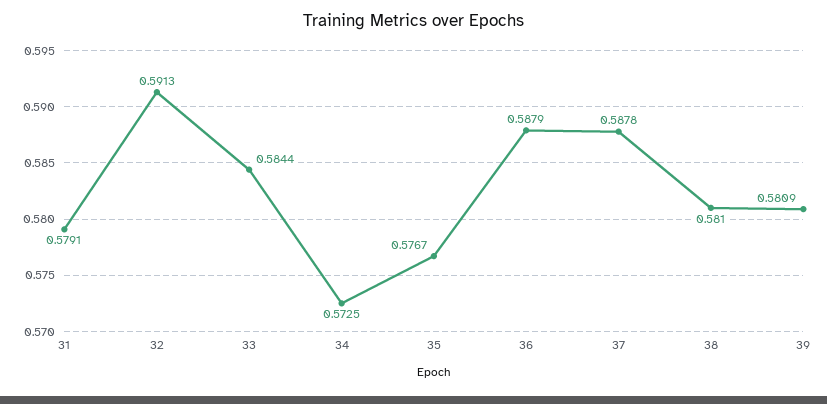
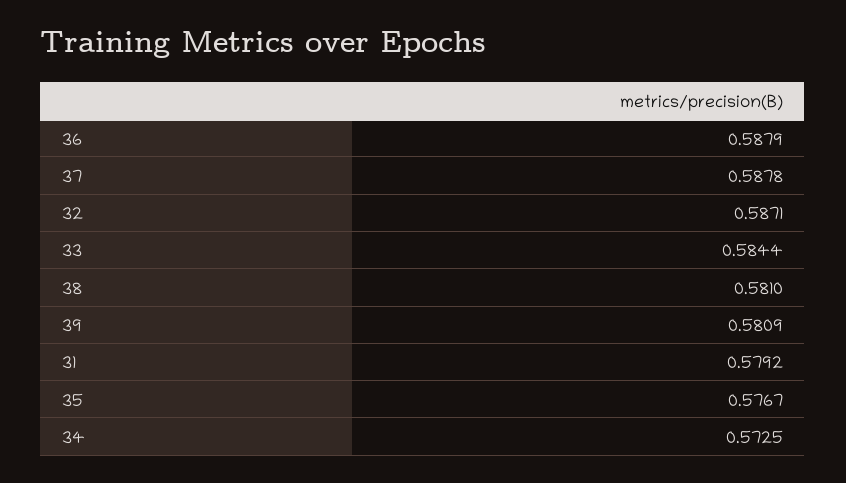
  {
-   "31": 0.5791,
+   "31": 0.5792,
-   "32": 0.5913,
+   "32": 0.5871,
    "33": 0.5844,
    "34": 0.5725,
    "35": 0.5767,
    "36": 0.5879,
    "37": 0.5878,
    "38": 0.581,
    "39": 0.5809
  }

